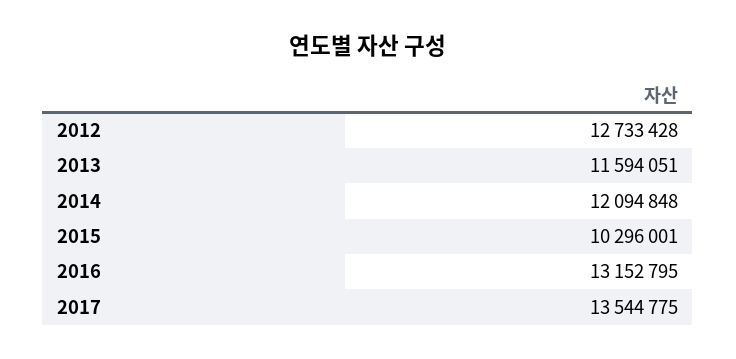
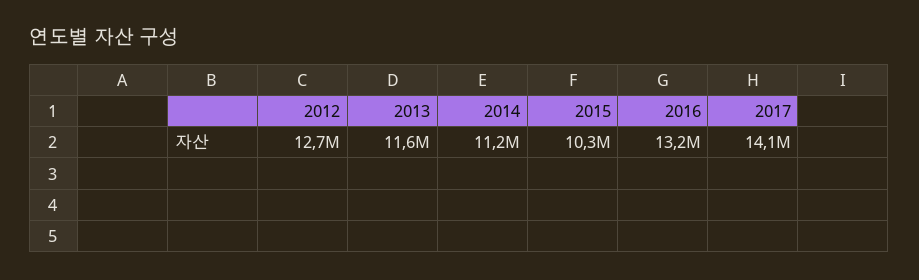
  {
    "2012": 12733428,
    "2013": 11594051,
-   "2014": 12094848,
+   "2014": 11200000,
    "2015": 10296001,
    "2016": 13152795,
-   "2017": 13544775
+   "2017": 14100000
  }

